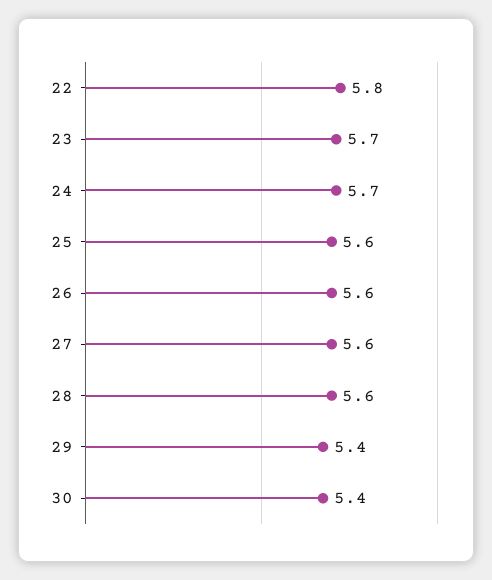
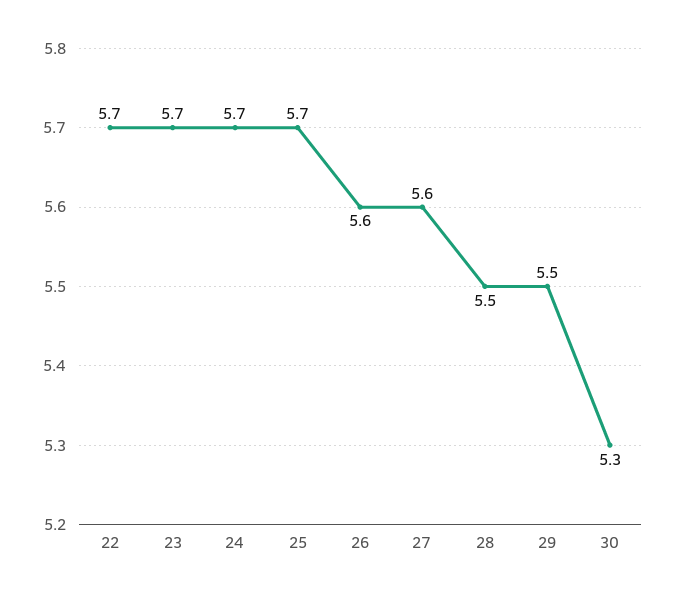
  {
-   "22": 5.8,
+   "22": 5.7,
    "23": 5.7,
    "24": 5.7,
-   "25": 5.6,
+   "25": 5.7,
    "26": 5.6,
    "27": 5.6,
-   "28": 5.6,
+   "28": 5.5,
-   "29": 5.4,
+   "29": 5.5,
-   "30": 5.4
+   "30": 5.3
  }

